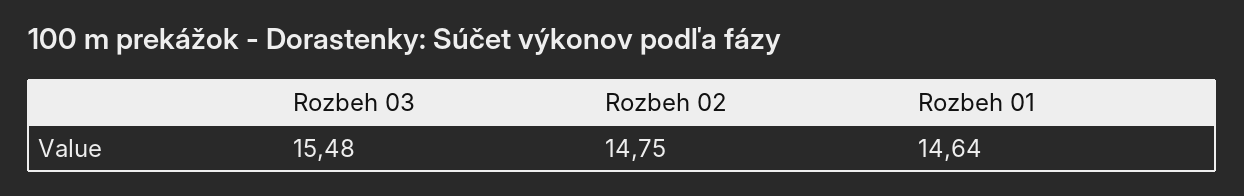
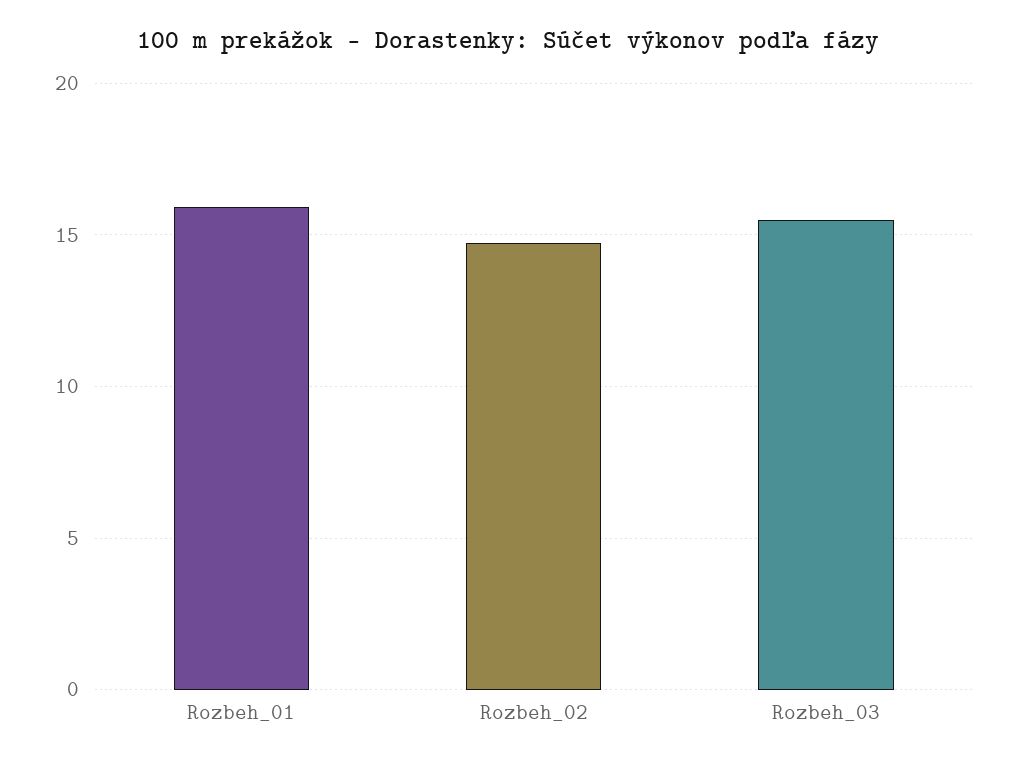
  {
    "Rozbeh 03": 15.48,
    "Rozbeh 02": 14.75,
-   "Rozbeh 01": 14.64
+   "Rozbeh 01": 16
  }

